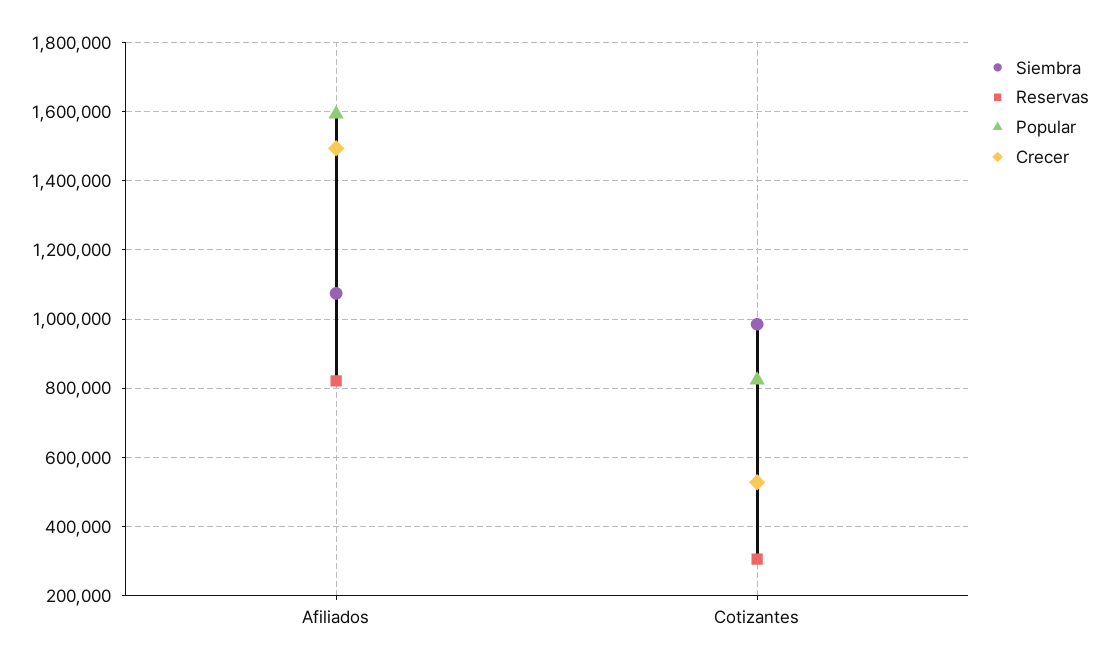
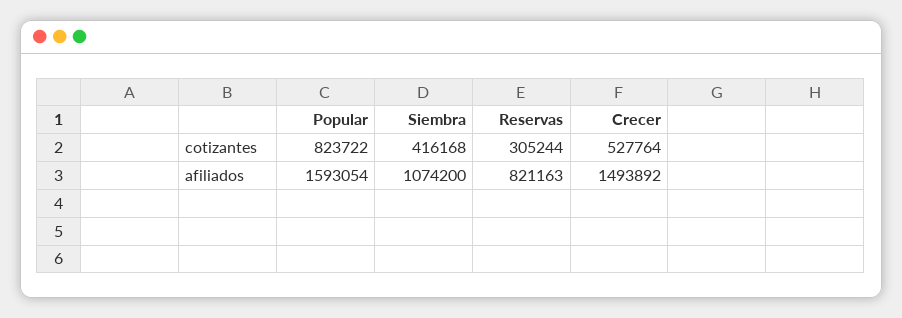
  {
    "Siembra": {
      "Afiliados": 1074200,
-     "Cotizantes": 980000
+     "Cotizantes": 416168
    },
    "Reservas": {
      "Afiliados": 821163,
      "Cotizantes": 305244
    },
    "Popular": {
      "Afiliados": 1593054,
      "Cotizantes": 823722
    },
    "Crecer": {
      "Afiliados": 1493892,
      "Cotizantes": 527764
    }
  }

